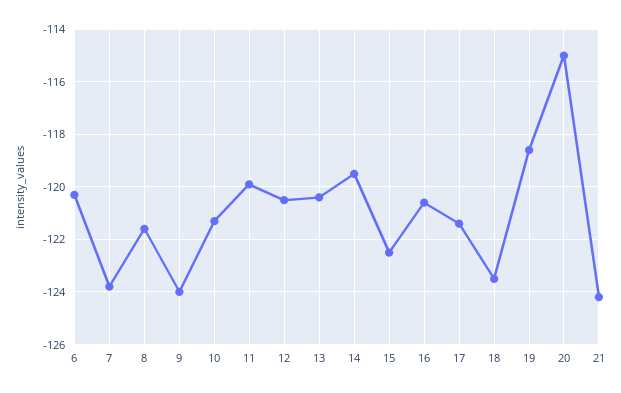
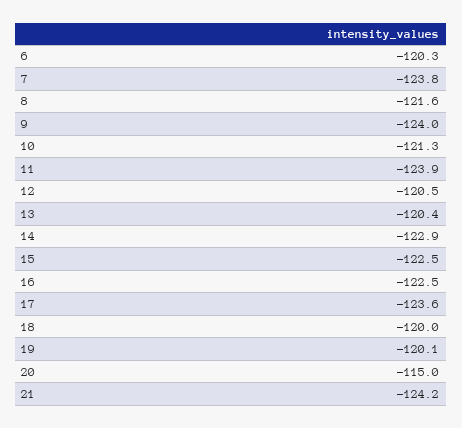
  {
    "6": -120.3,
    "7": -123.8,
    "8": -121.6,
    "9": -124,
    "10": -121.3,
-   "11": -120,
+   "11": -123.9,
    "12": -120.5,
    "13": -120.4,
-   "14": -119.5,
+   "14": -122.9,
    "15": -122.5,
-   "16": -120.5,
+   "16": -122.5,
-   "17": -121.5,
+   "17": -123.6,
-   "18": -123.5,
+   "18": -120,
-   "19": -118.5,
+   "19": -120.1,
    "20": -115,
    "21": -124.2
  }

